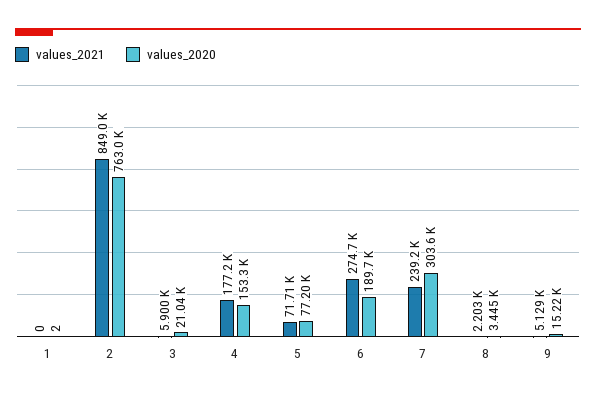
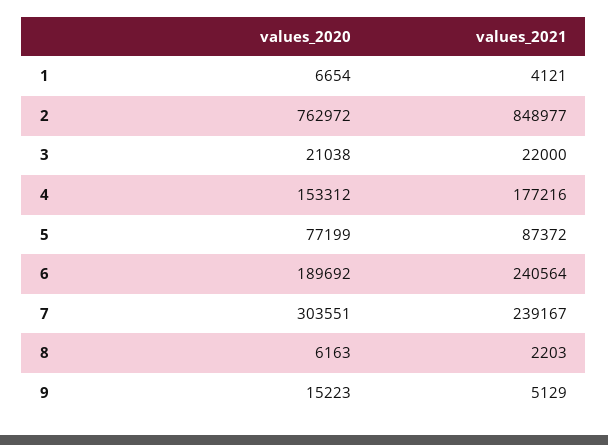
  {
    "values_2021": {
-     "1": 0,
+     "1": 4121,
      "2": 848977,
-     "3": 5900,
+     "3": 22000,
      "4": 177216,
-     "5": 71710,
+     "5": 87372,
-     "6": 274700,
+     "6": 240564,
      "7": 239167,
      "8": 2203,
      "9": 5129
    },
    "values_2020": {
-     "1": 2,
+     "1": 6654,
      "2": 762972,
      "3": 21038,
      "4": 153312,
      "5": 77199,
      "6": 189692,
      "7": 303551,
-     "8": 3445,
+     "8": 6163,
      "9": 15223
    }
  }

